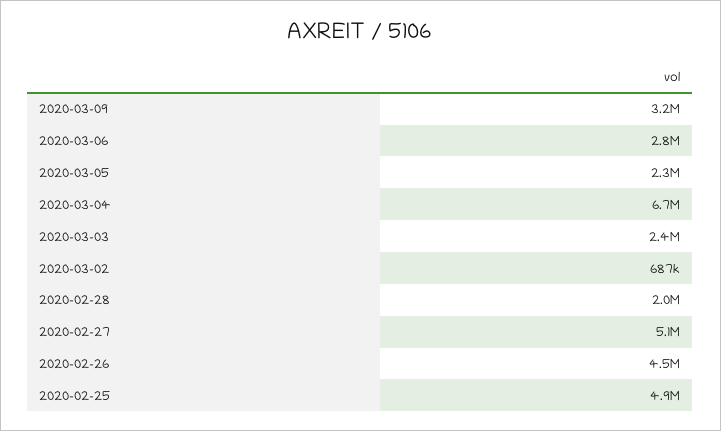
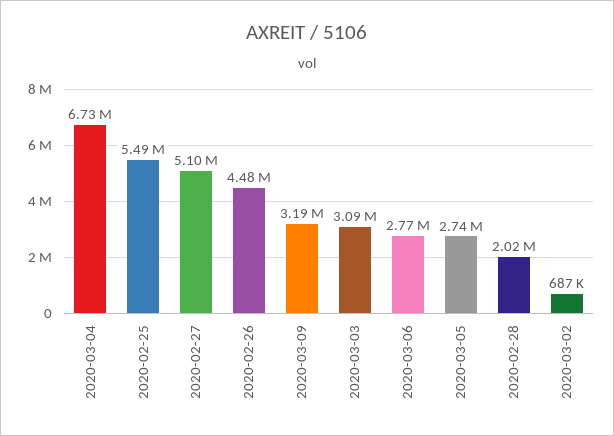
  {
    "2020-03-09": 3190000,
    "2020-03-06": 2770000,
-   "2020-03-05": 2300000,
+   "2020-03-05": 2740000,
    "2020-03-04": 6730000,
-   "2020-03-03": 2400000,
+   "2020-03-03": 3090000,
    "2020-03-02": 687000,
    "2020-02-28": 2020000,
    "2020-02-27": 5100000,
    "2020-02-26": 4480000,
-   "2020-02-25": 4900000
+   "2020-02-25": 5490000
  }

